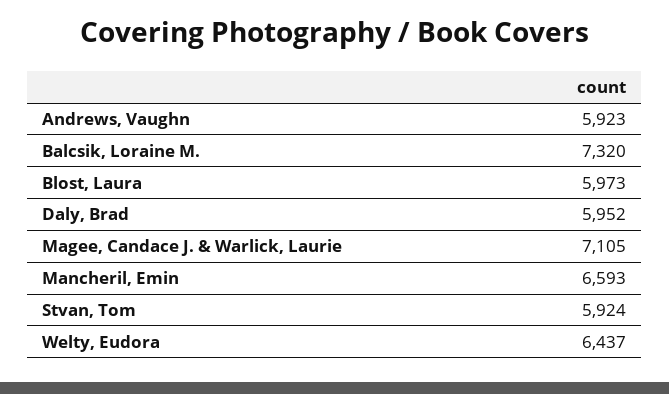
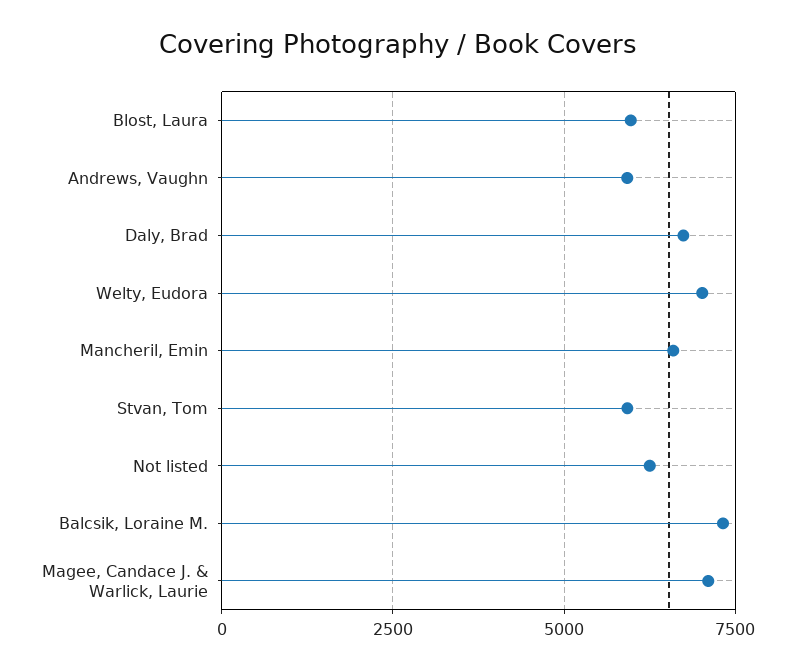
  {
    "Andrews, Vaughn": 5923,
    "Balcsik, Loraine M.": 7320,
    "Blost, Laura": 5973,
-   "Daly, Brad": 5952,
+   "Daly, Brad": 6750,
    "Magee, Candace J. & Warlick, Laurie": 7105,
    "Mancheril, Emin": 6593,
    "Stvan, Tom": 5924,
-   "Welty, Eudora": 6437
+   "Welty, Eudora": 7000,
+   "Not listed": 6250
  }

